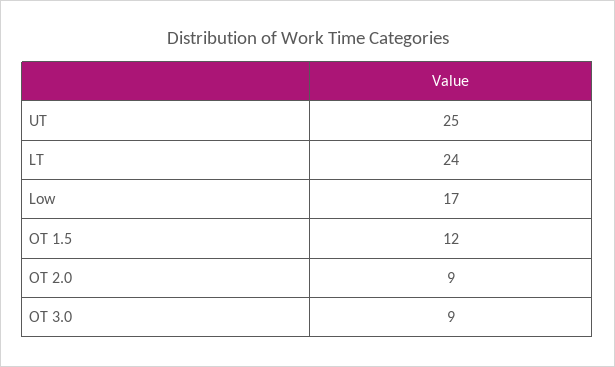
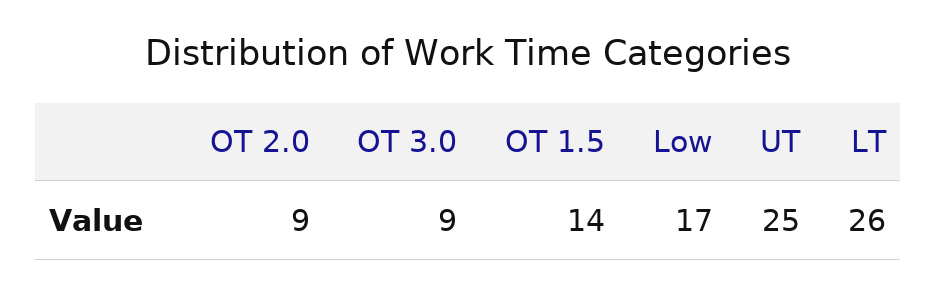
  {
    "UT": 25,
-   "LT": 24,
+   "LT": 26,
    "Low": 17,
-   "OT 1.5": 12,
+   "OT 1.5": 14,
    "OT 2.0": 9,
    "OT 3.0": 9
  }

